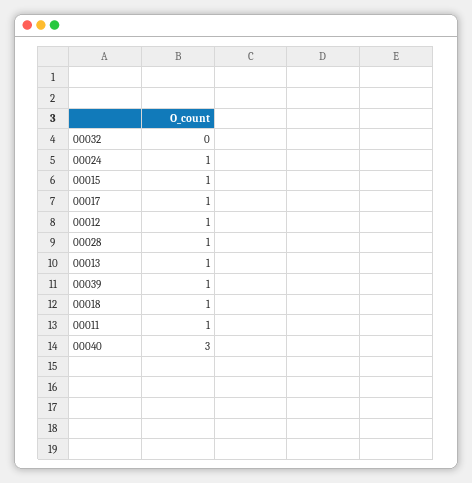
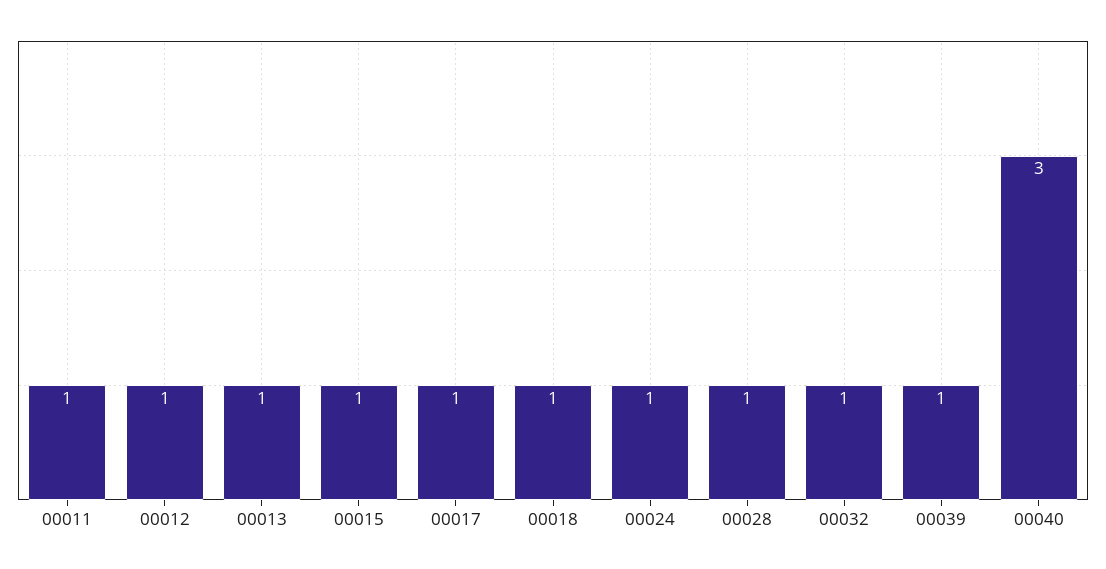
  {
-   "00032": 0,
+   "00032": 1,
    "00024": 1,
    "00015": 1,
    "00017": 1,
    "00012": 1,
    "00028": 1,
    "00013": 1,
    "00039": 1,
    "00018": 1,
    "00011": 1,
    "00040": 3
  }

